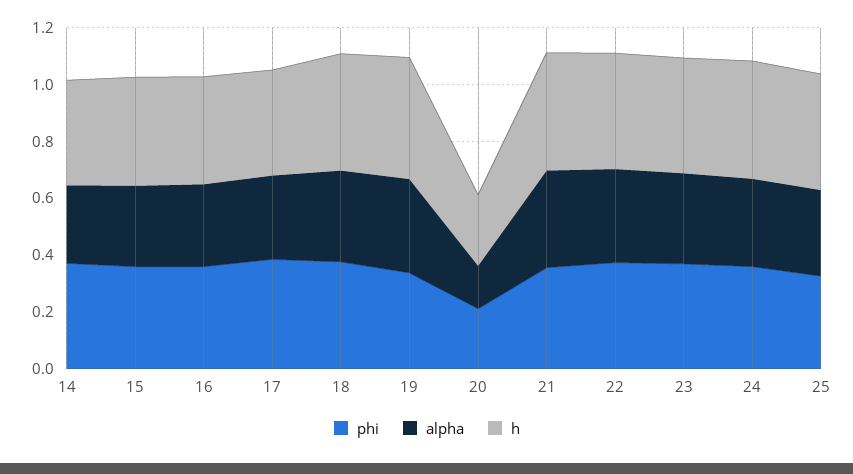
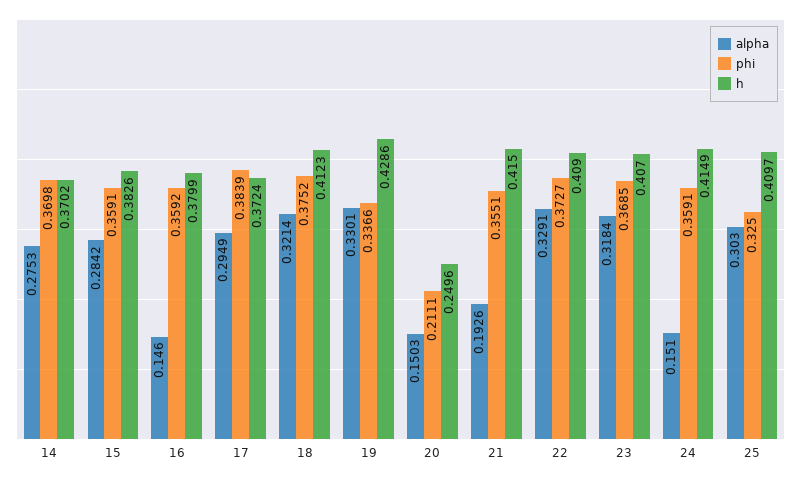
  {
    "phi": {
      "14": 0.3698,
      "15": 0.3591,
      "16": 0.3592,
      "17": 0.3839,
      "18": 0.3752,
      "19": 0.3366,
      "20": 0.2111,
      "21": 0.3551,
      "22": 0.3727,
      "23": 0.3685,
      "24": 0.3591,
      "25": 0.325
    },
    "alpha": {
      "14": 0.2753,
      "15": 0.2842,
-     "16": 0.3,
+     "16": 0.146,
      "17": 0.2949,
      "18": 0.3214,
      "19": 0.3301,
      "20": 0.1503,
-     "21": 0.35,
+     "21": 0.1926,
      "22": 0.3291,
      "23": 0.3184,
-     "24": 0.3,
+     "24": 0.151,
      "25": 0.303
    },
    "h": {
      "14": 0.3702,
      "15": 0.3826,
      "16": 0.3799,
      "17": 0.3724,
      "18": 0.4123,
      "19": 0.4286,
      "20": 0.2496,
      "21": 0.415,
      "22": 0.409,
      "23": 0.407,
      "24": 0.4149,
      "25": 0.4097
    }
  }

